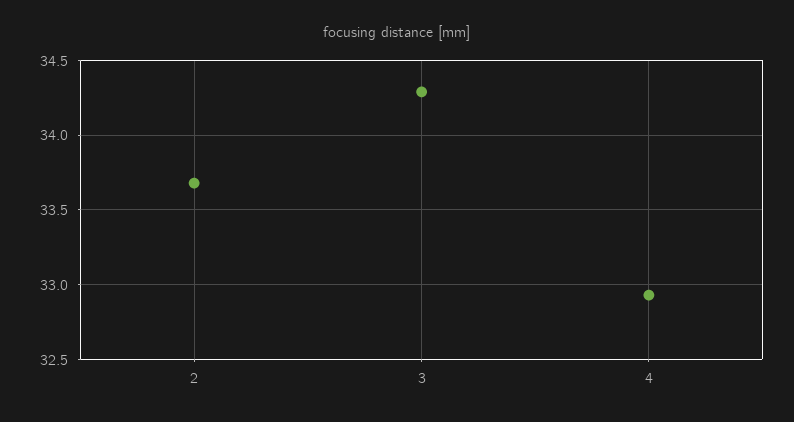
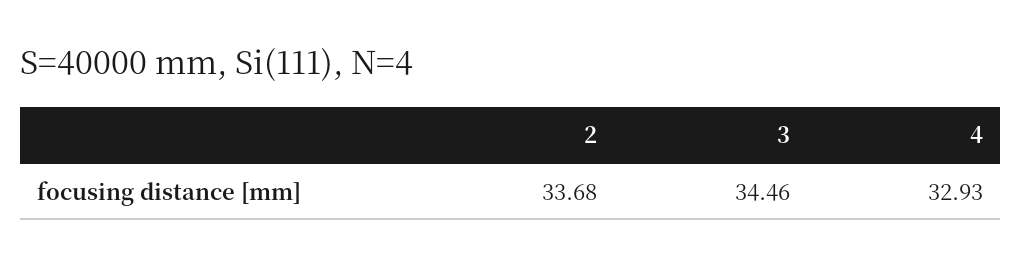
  {
    "2": 33.68,
-   "3": 34.3,
+   "3": 34.46,
    "4": 32.93
  }

